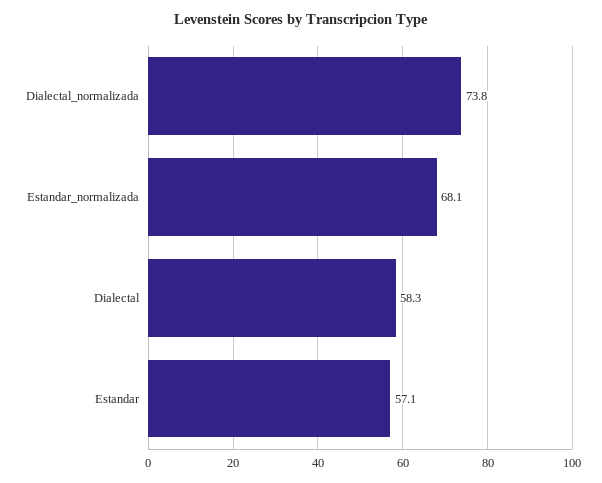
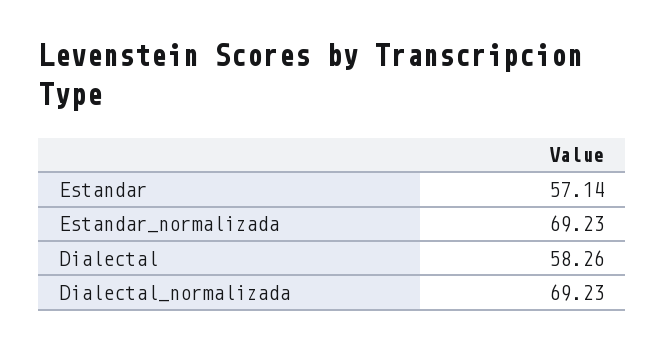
  {
-   "Dialectal_normalizada": 73.8,
+   "Dialectal_normalizada": 69.23,
-   "Estandar_normalizada": 68.1,
+   "Estandar_normalizada": 69.23,
    "Dialectal": 58.26,
    "Estandar": 57.14
  }

